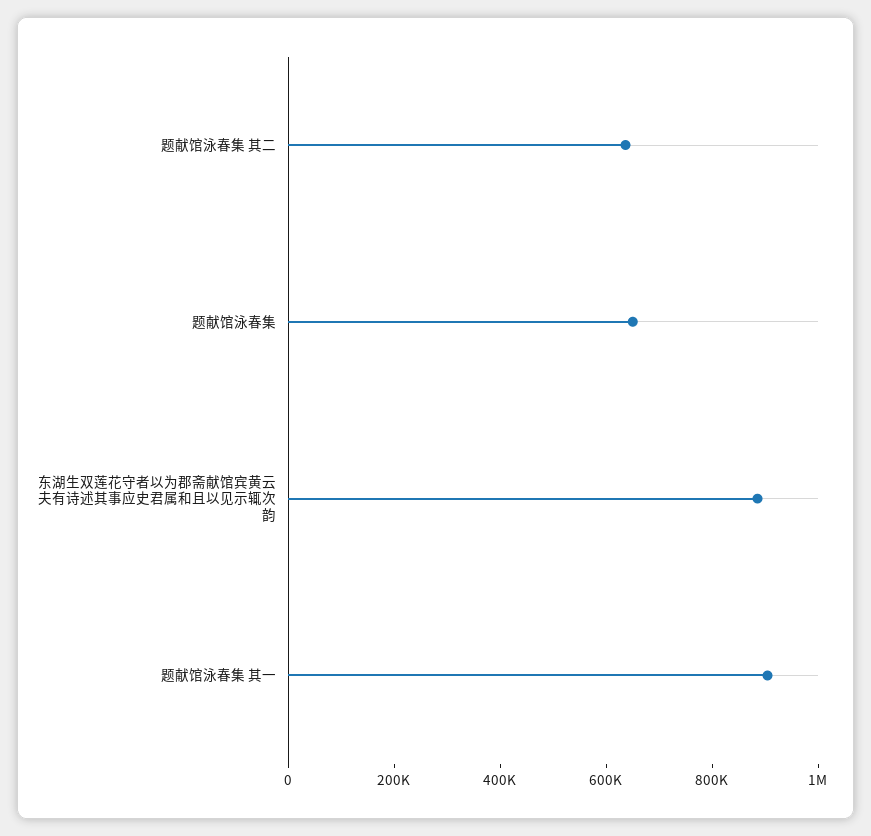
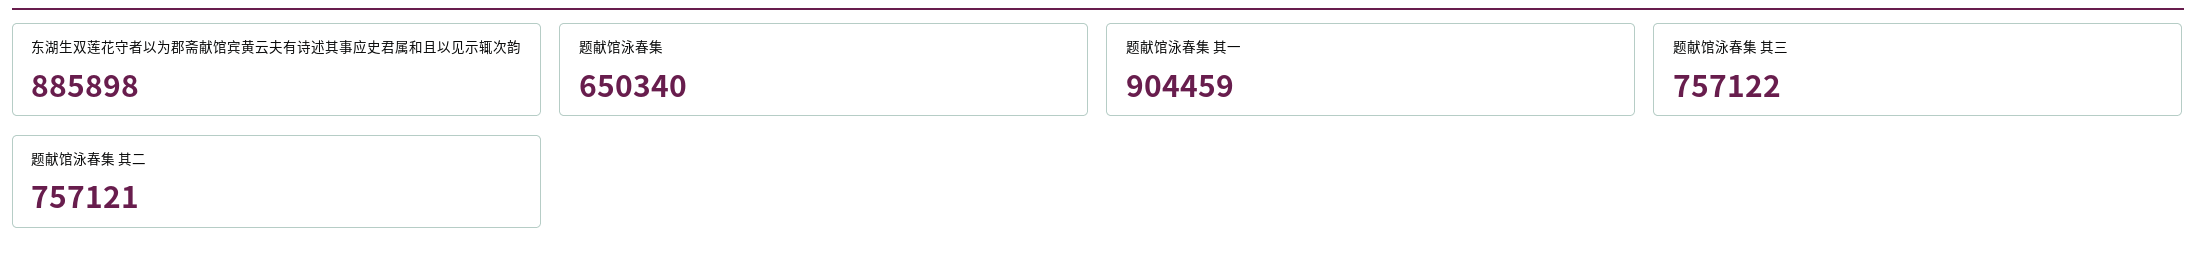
  {
-   "题献馆泳春集 其二": 650000,
+   "题献馆泳春集 其二": 757121,
    "题献馆泳春集": 650340,
    "东湖生双莲花守者以为郡斋献馆宾黄云夫有诗述其事应史君属和且以见示辄次韵": 885898,
-   "题献馆泳春集 其一": 904459
+   "题献馆泳春集 其一": 904459,
+   "题献馆泳春集 其三": 757122
  }

